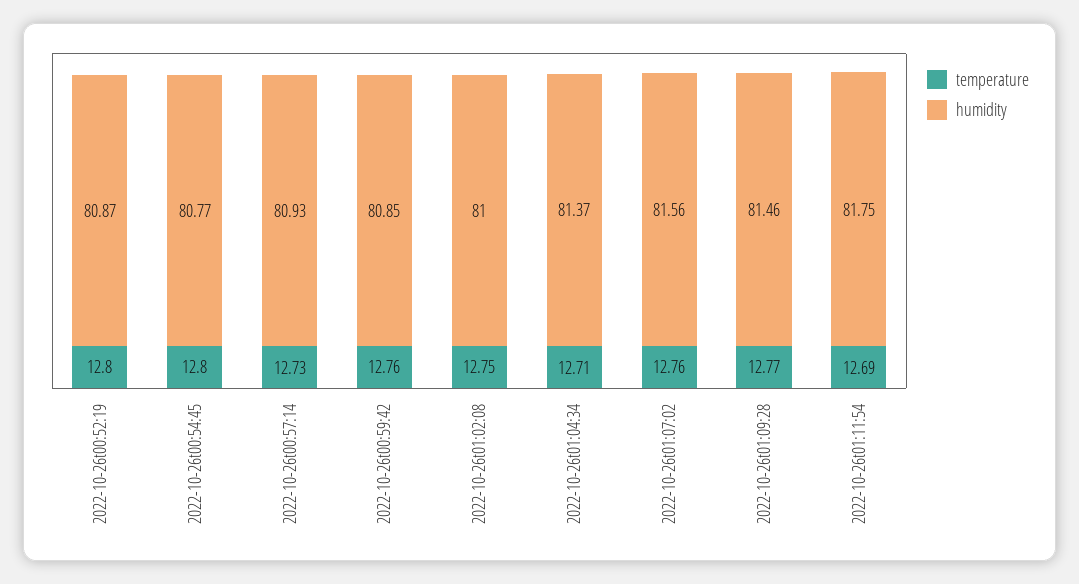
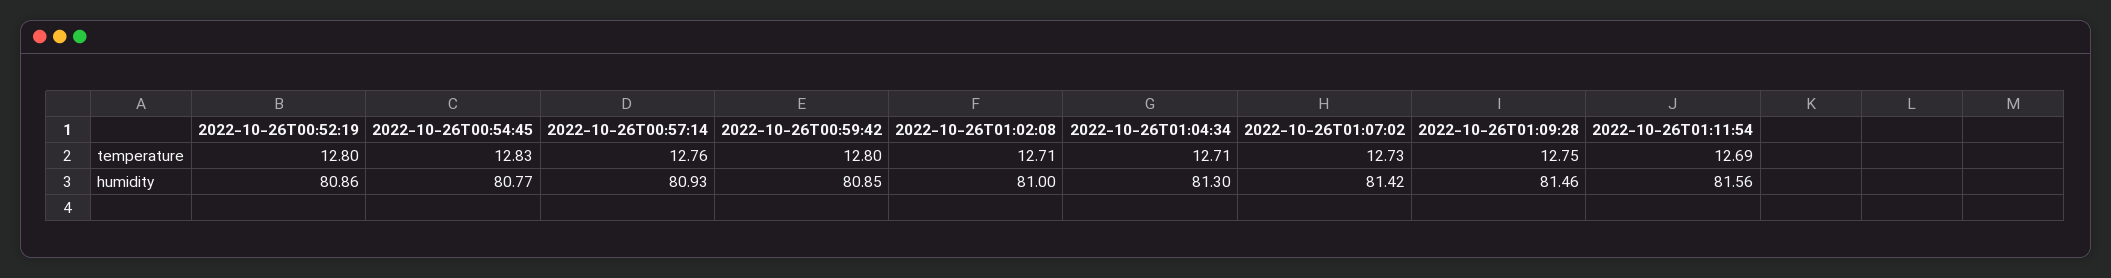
  {
    "temperature": {
      "2022-10-26t00:52:19": 12.8,
-     "2022-10-26t00:54:45": 12.8,
+     "2022-10-26t00:54:45": 12.83,
-     "2022-10-26t00:57:14": 12.73,
+     "2022-10-26t00:57:14": 12.76,
-     "2022-10-26t00:59:42": 12.76,
+     "2022-10-26t00:59:42": 12.8,
-     "2022-10-26t01:02:08": 12.75,
+     "2022-10-26t01:02:08": 12.71,
      "2022-10-26t01:04:34": 12.71,
-     "2022-10-26t01:07:02": 12.76,
+     "2022-10-26t01:07:02": 12.73,
-     "2022-10-26t01:09:28": 12.77,
+     "2022-10-26t01:09:28": 12.75,
      "2022-10-26t01:11:54": 12.69
    },
    "humidity": {
-     "2022-10-26t00:52:19": 80.87,
+     "2022-10-26t00:52:19": 80.86,
      "2022-10-26t00:54:45": 80.77,
      "2022-10-26t00:57:14": 80.93,
      "2022-10-26t00:59:42": 80.85,
      "2022-10-26t01:02:08": 81,
-     "2022-10-26t01:04:34": 81.37,
+     "2022-10-26t01:04:34": 81.3,
-     "2022-10-26t01:07:02": 81.56,
+     "2022-10-26t01:07:02": 81.42,
      "2022-10-26t01:09:28": 81.46,
-     "2022-10-26t01:11:54": 81.75
+     "2022-10-26t01:11:54": 81.56
    }
  }

